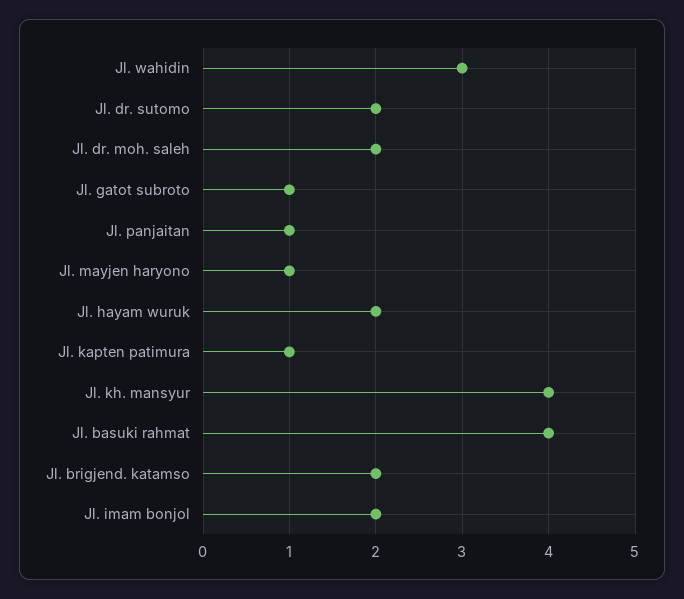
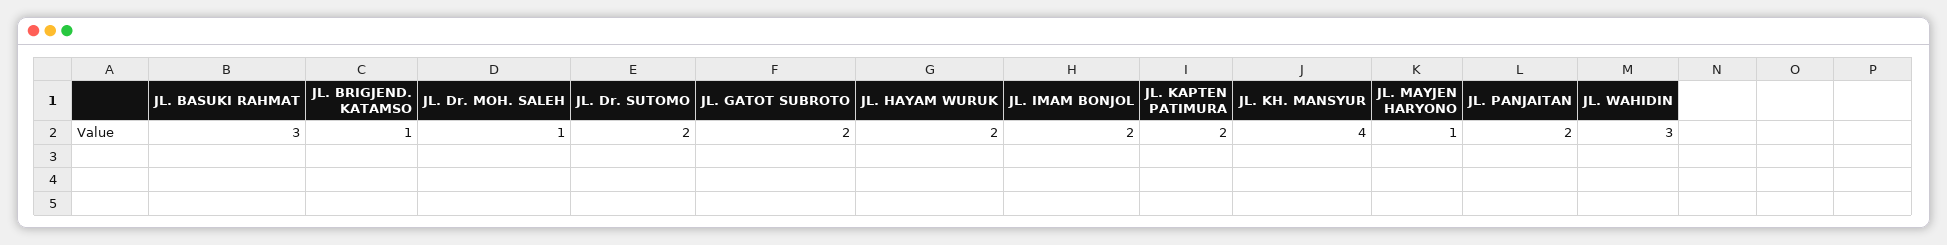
  {
    "Jl. wahidin": 3,
    "Jl. dr. sutomo": 2,
-   "Jl. dr. moh. saleh": 2,
+   "Jl. dr. moh. saleh": 1,
-   "Jl. gatot subroto": 1,
+   "Jl. gatot subroto": 2,
-   "Jl. panjaitan": 1,
+   "Jl. panjaitan": 2,
    "Jl. mayjen haryono": 1,
    "Jl. hayam wuruk": 2,
-   "Jl. kapten patimura": 1,
+   "Jl. kapten patimura": 2,
    "Jl. kh. mansyur": 4,
-   "Jl. basuki rahmat": 4,
+   "Jl. basuki rahmat": 3,
-   "Jl. brigjend. katamso": 2,
+   "Jl. brigjend. katamso": 1,
    "Jl. imam bonjol": 2
  }

